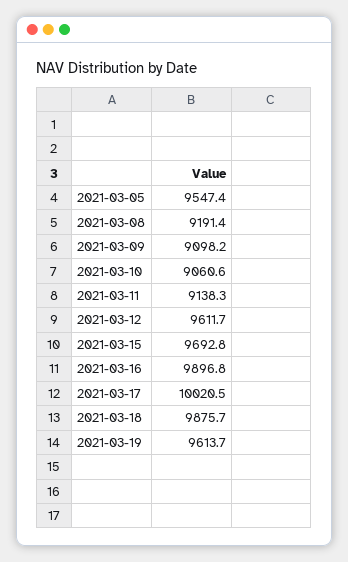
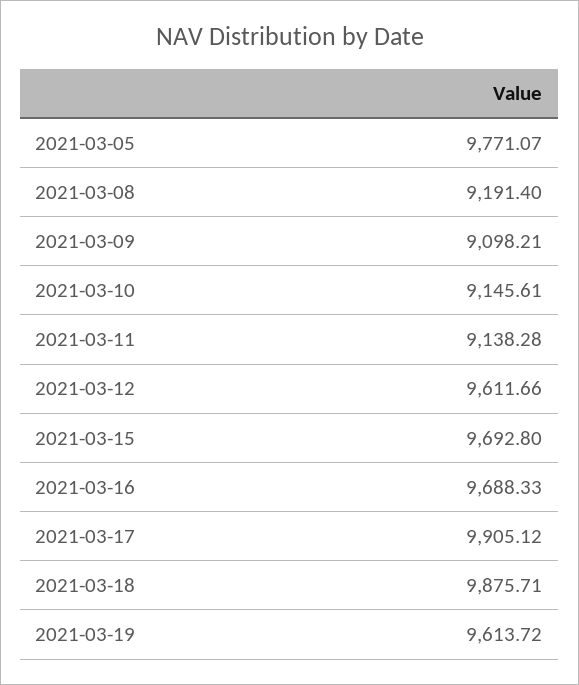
  {
-   "2021-03-05": 9547.4,
+   "2021-03-05": 9771.07,
    "2021-03-08": 9191.4,
    "2021-03-09": 9098.21,
-   "2021-03-10": 9060.6,
+   "2021-03-10": 9145.61,
    "2021-03-11": 9138.28,
    "2021-03-12": 9611.66,
    "2021-03-15": 9692.8,
-   "2021-03-16": 9896.8,
+   "2021-03-16": 9688.33,
-   "2021-03-17": 10020.5,
+   "2021-03-17": 9905.12,
    "2021-03-18": 9875.71,
    "2021-03-19": 9613.72
  }

